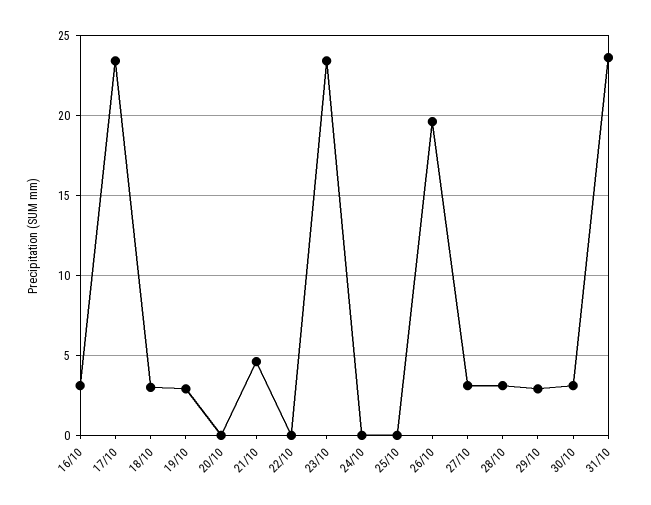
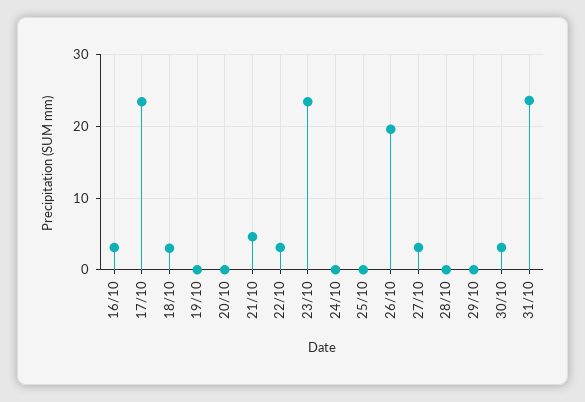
  {
    "16/10": 3,
    "17/10": 23.5,
    "18/10": 3,
-   "19/10": 3,
+   "19/10": 0,
    "20/10": 0,
    "21/10": 4.5,
-   "22/10": 0,
+   "22/10": 3,
    "23/10": 23.5,
    "24/10": 0,
    "25/10": 0,
    "26/10": 19.5,
    "27/10": 3,
-   "28/10": 3,
+   "28/10": 0,
-   "29/10": 3,
+   "29/10": 0,
    "30/10": 3,
    "31/10": 23.5
  }

